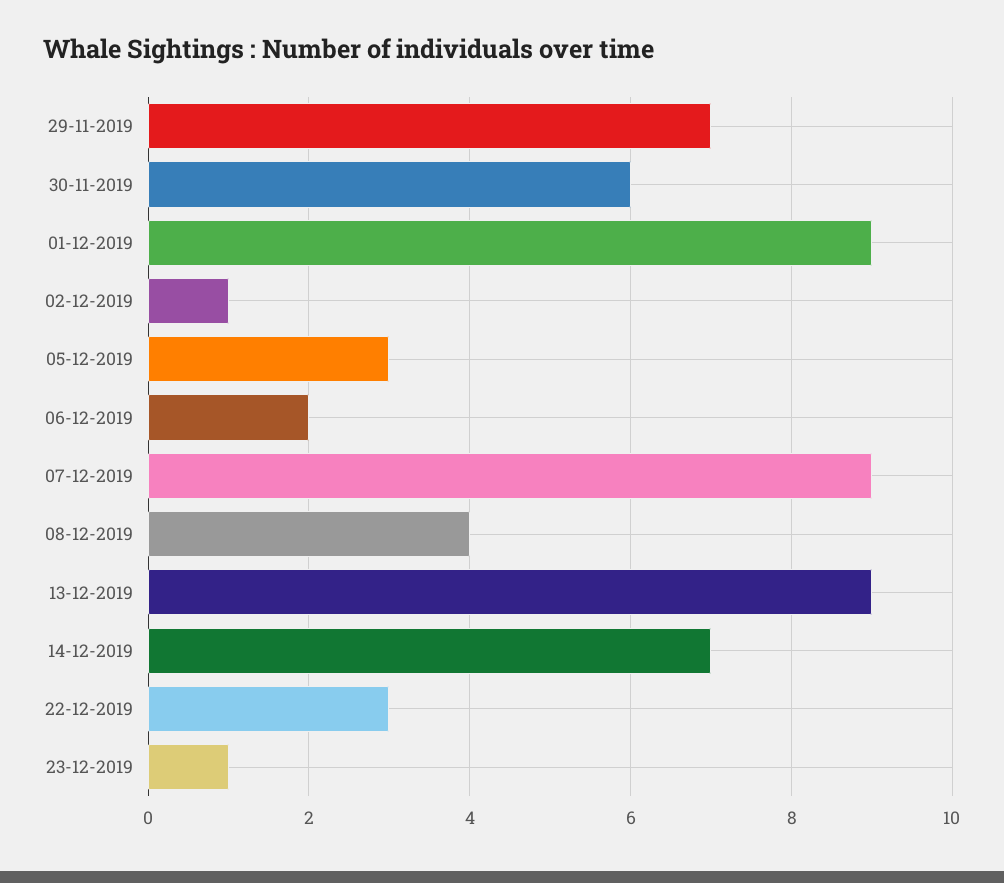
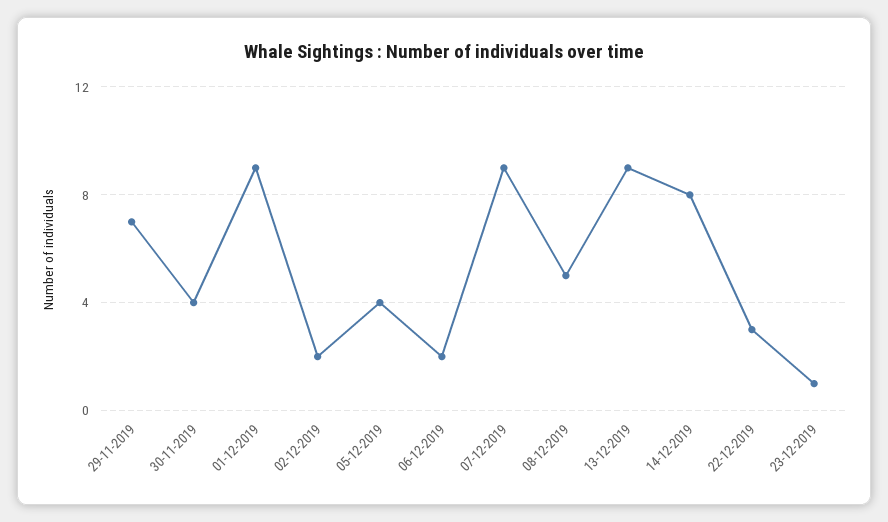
  {
    "29-11-2019": 7,
-   "30-11-2019": 6,
+   "30-11-2019": 4,
    "01-12-2019": 9,
-   "02-12-2019": 1,
+   "02-12-2019": 2,
-   "05-12-2019": 3,
+   "05-12-2019": 4,
    "06-12-2019": 2,
    "07-12-2019": 9,
-   "08-12-2019": 4,
+   "08-12-2019": 5,
    "13-12-2019": 9,
-   "14-12-2019": 7,
+   "14-12-2019": 8,
    "22-12-2019": 3,
    "23-12-2019": 1
  }

